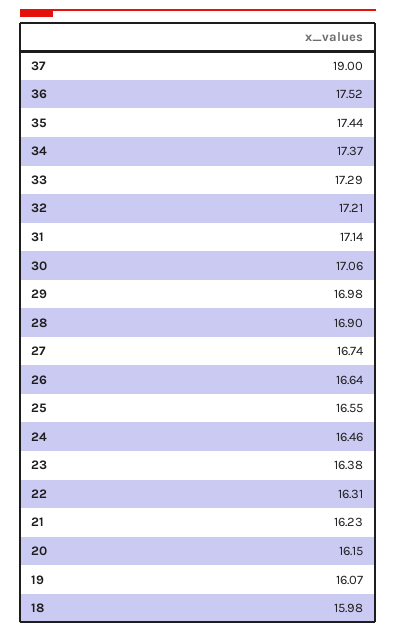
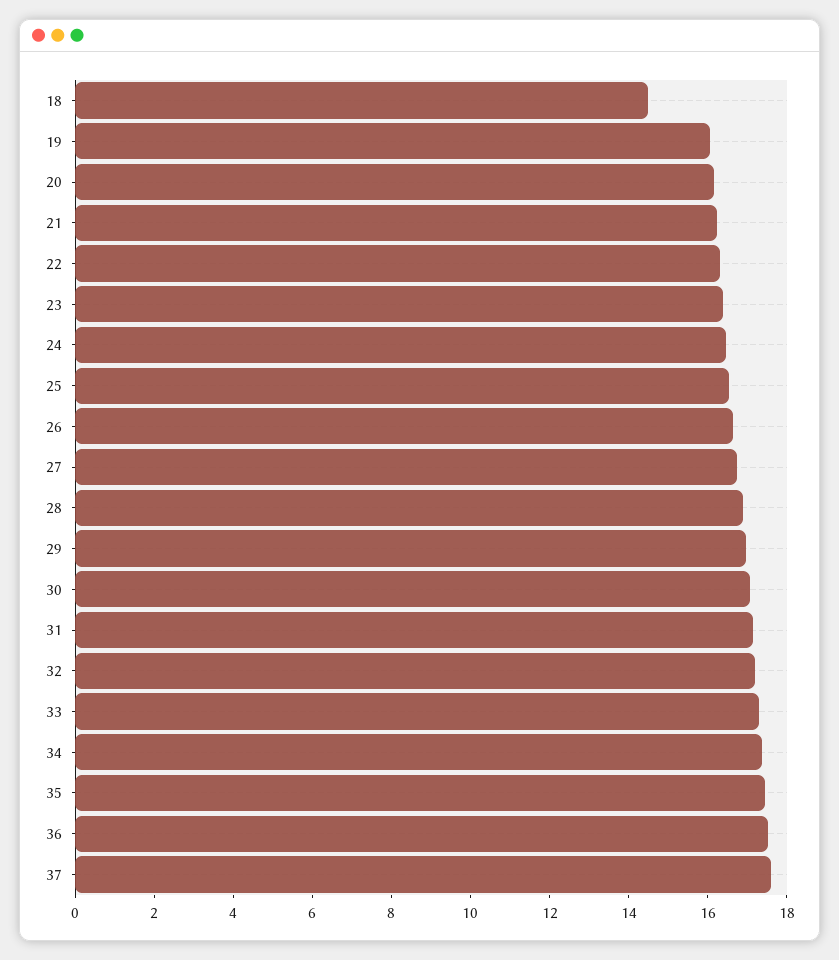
  {
-   "37": 19,
+   "37": 17.5,
    "36": 17.52,
    "35": 17.44,
    "34": 17.37,
    "33": 17.29,
    "32": 17.21,
    "31": 17.14,
    "30": 17.06,
    "29": 16.98,
    "28": 16.9,
    "27": 16.74,
    "26": 16.64,
    "25": 16.55,
    "24": 16.46,
    "23": 16.38,
    "22": 16.31,
    "21": 16.23,
    "20": 16.15,
    "19": 16.07,
-   "18": 15.98
+   "18": 14.5
  }

